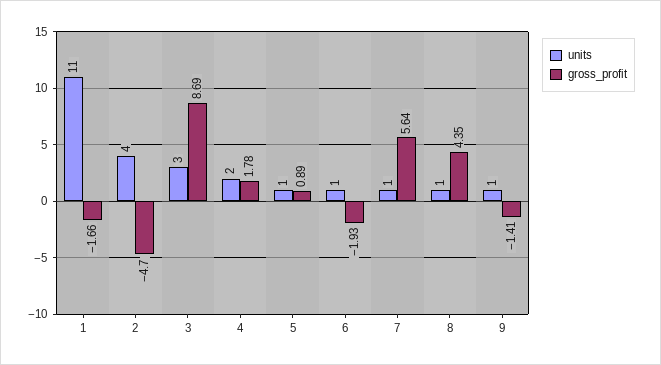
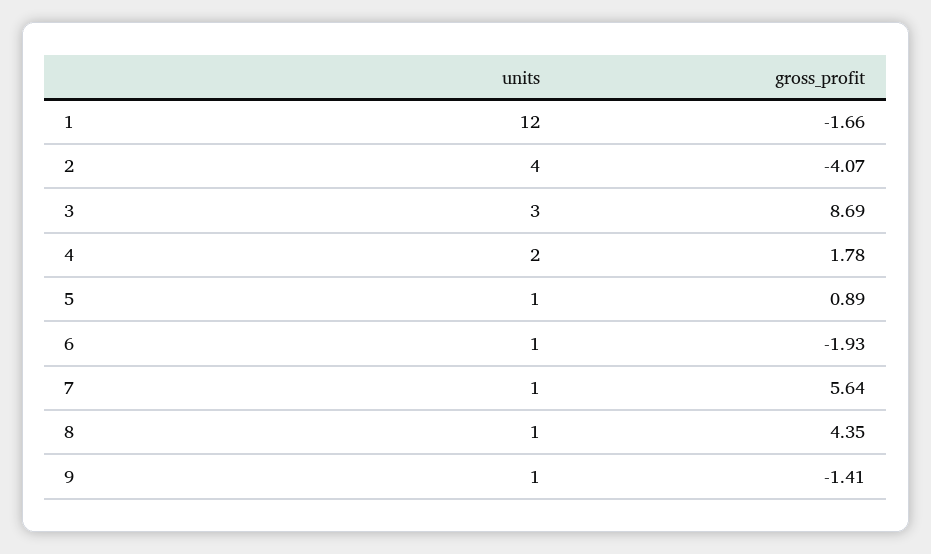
  {
    "units": {
-     "1": 11,
+     "1": 12,
      "2": 4,
      "3": 3,
      "4": 2,
      "5": 1,
      "6": 1,
      "7": 1,
      "8": 1,
      "9": 1
    },
    "gross_profit": {
      "1": -1.66,
-     "2": -4.7,
+     "2": -4.07,
      "3": 8.69,
      "4": 1.78,
      "5": 0.89,
      "6": -1.93,
      "7": 5.64,
      "8": 4.35,
      "9": -1.41
    }
  }

